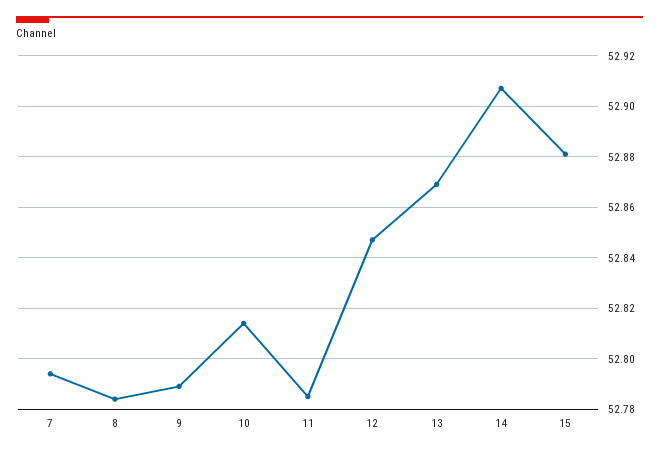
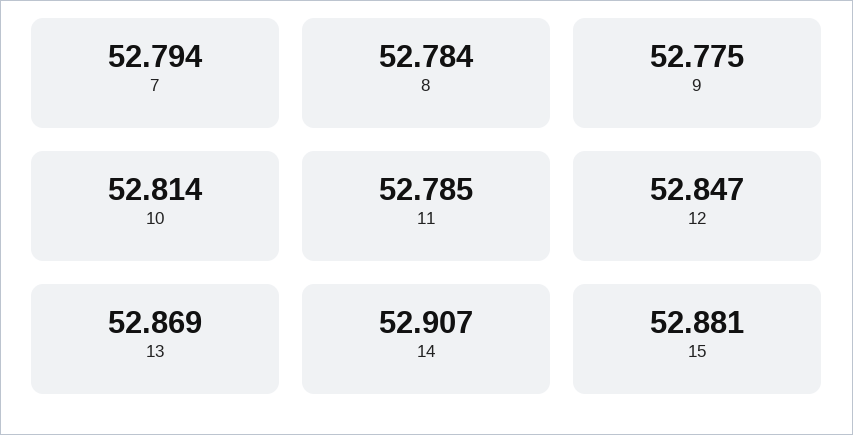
  {
    "7": 52.794,
    "8": 52.784,
-   "9": 52.79,
+   "9": 52.775,
    "10": 52.814,
    "11": 52.785,
    "12": 52.847,
    "13": 52.869,
    "14": 52.907,
    "15": 52.881
  }

